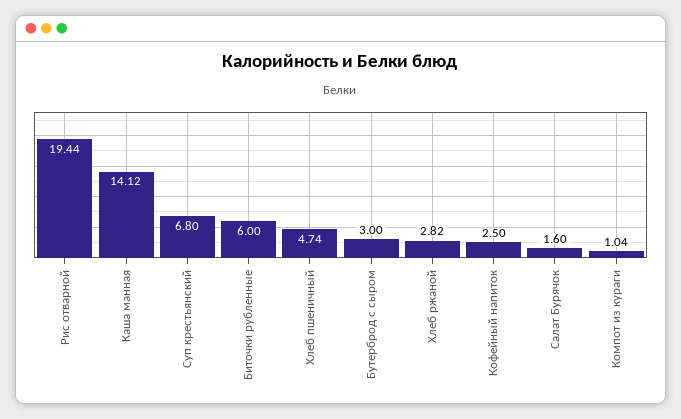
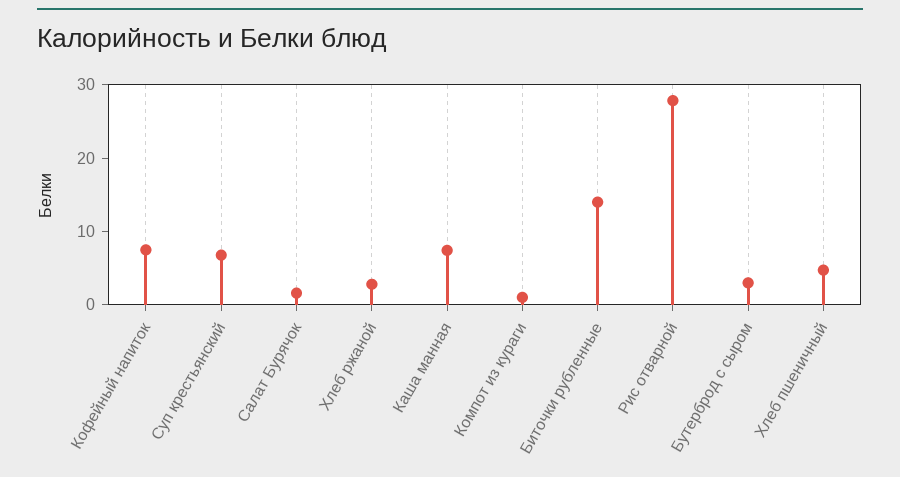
  {
-   "Рис отварной": 19.44,
+   "Рис отварной": 28,
-   "Каша манная": 14.12,
+   "Каша манная": 8,
    "Суп крестьянский": 6.8,
-   "Биточки рубленные": 6,
+   "Биточки рубленные": 14,
    "Хлеб пшеничный": 4.74,
    "Бутерброд с сыром": 3,
    "Хлеб ржаной": 2.82,
-   "Кофейный напиток": 2.5,
+   "Кофейный напиток": 8,
    "Салат Бурячок": 1.6,
    "Компот из кураги": 1.04
  }

